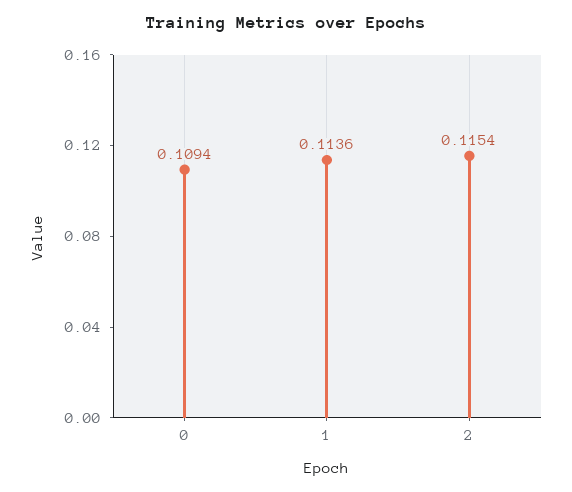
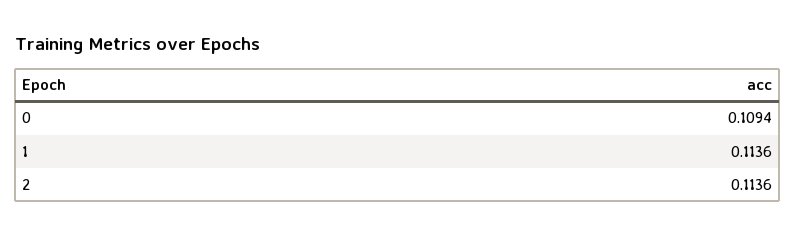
  {
    "0": 0.1094,
    "1": 0.1136,
-   "2": 0.1154
+   "2": 0.1136
  }

